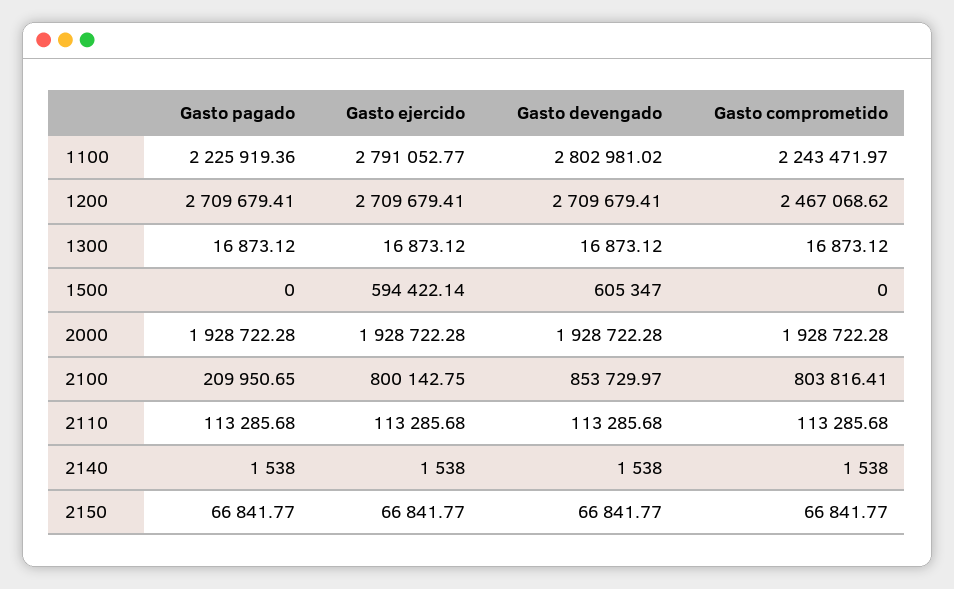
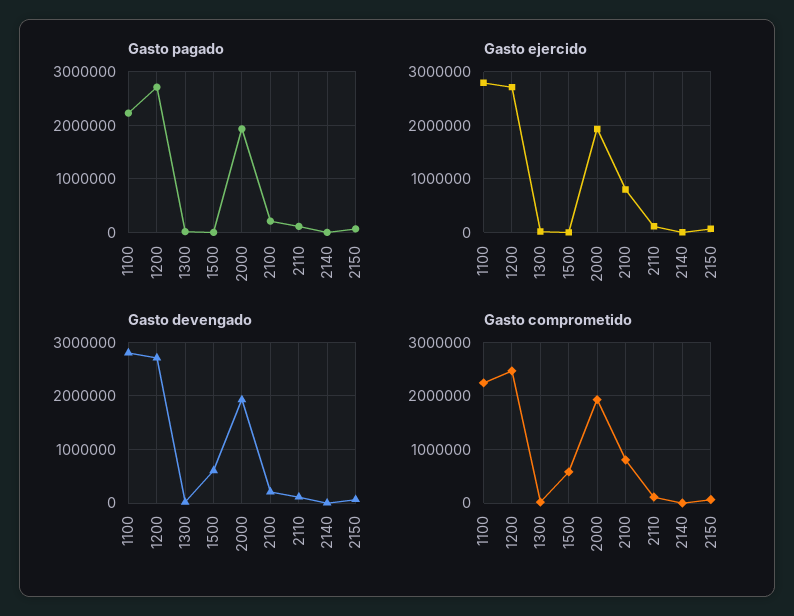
  {
    "Gasto pagado": {
      "1100": 2225919.36,
      "1200": 2709679.41,
      "1300": 16873.12,
      "1500": 0,
      "2000": 1928722.28,
      "2100": 209950.65,
      "2110": 113285.68,
      "2140": 1538,
      "2150": 66841.77
    },
    "Gasto ejercido": {
      "1100": 2791052.77,
      "1200": 2709679.41,
      "1300": 16873.12,
-     "1500": 594422.14,
+     "1500": 0,
      "2000": 1928722.28,
      "2100": 800142.75,
      "2110": 113285.68,
      "2140": 1538,
      "2150": 66841.77
    },
    "Gasto devengado": {
      "1100": 2802981.02,
      "1200": 2709679.41,
      "1300": 16873.12,
      "1500": 605347,
      "2000": 1928722.28,
-     "2100": 853729.97,
+     "2100": 200000,
      "2110": 113285.68,
      "2140": 1538,
      "2150": 66841.77
    },
    "Gasto comprometido": {
      "1100": 2243471.97,
      "1200": 2467068.62,
      "1300": 16873.12,
-     "1500": 0,
+     "1500": 600000,
      "2000": 1928722.28,
      "2100": 803816.41,
      "2110": 113285.68,
      "2140": 1538,
      "2150": 66841.77
    }
  }

